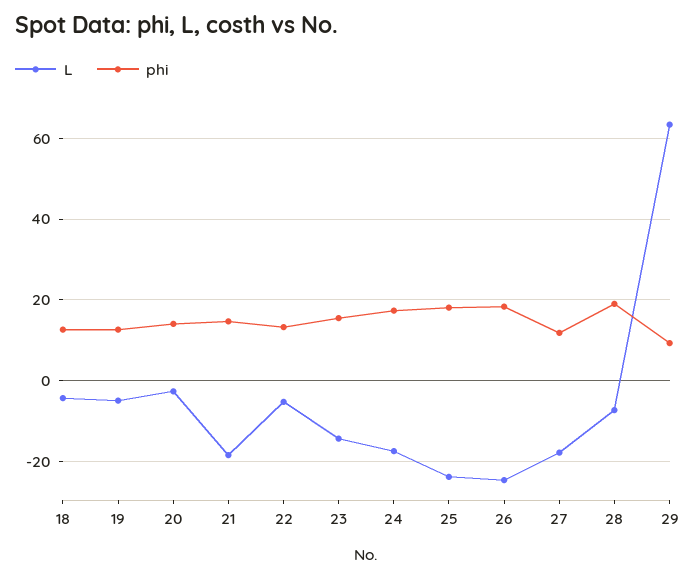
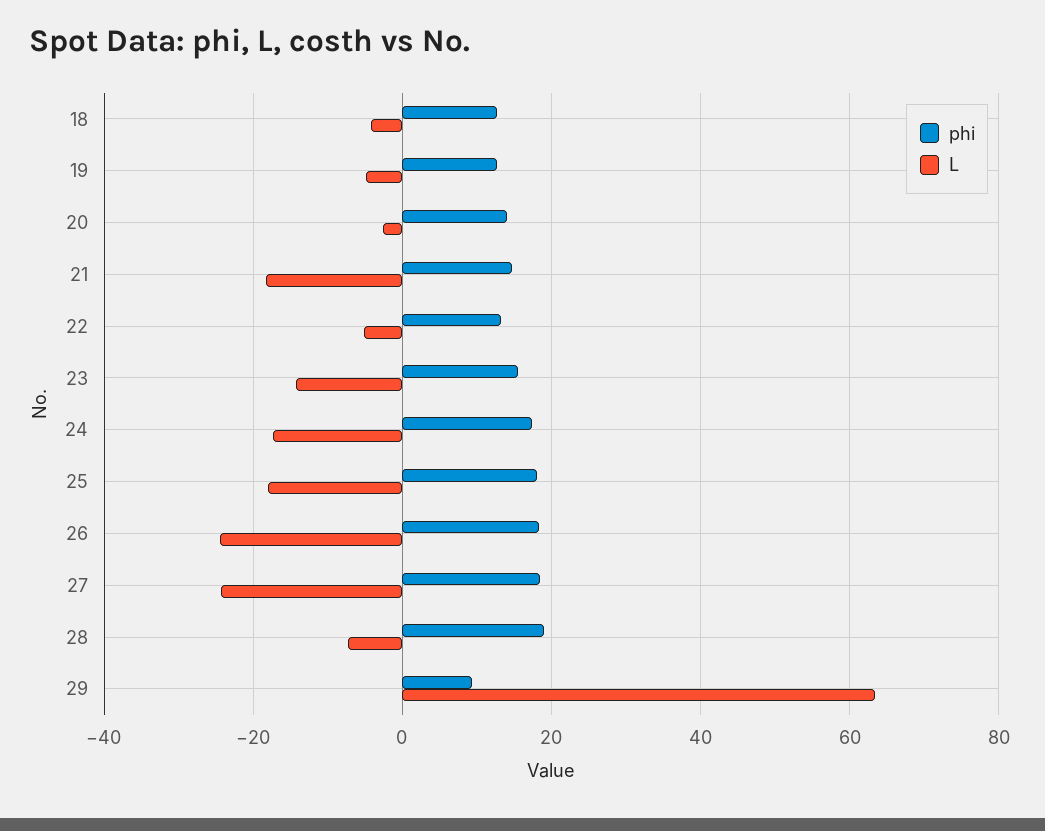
  {
    "L": {
      "18": -4,
      "19": -4,
      "20": -2,
      "21": -18,
      "22": -6,
      "23": -14,
      "24": -18,
-     "25": -24,
+     "25": -18,
      "26": -24,
-     "27": -18,
+     "27": -24,
      "28": -8,
      "29": 64
    },
    "phi": {
      "18": 12,
      "19": 12,
      "20": 14,
      "21": 14,
      "22": 14,
      "23": 16,
      "24": 18,
      "25": 18,
      "26": 18,
-     "27": 12,
+     "27": 18,
      "28": 20,
      "29": 10
    }
  }

